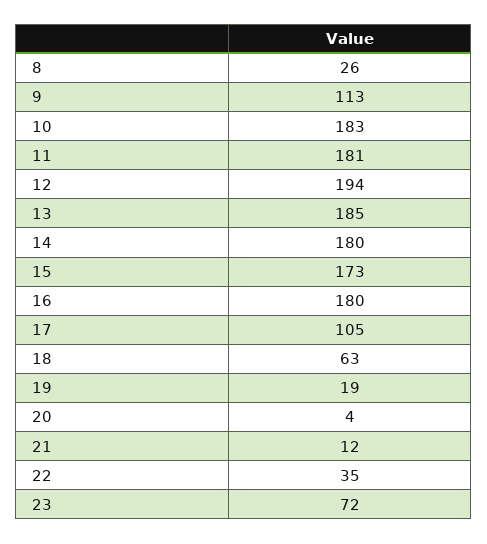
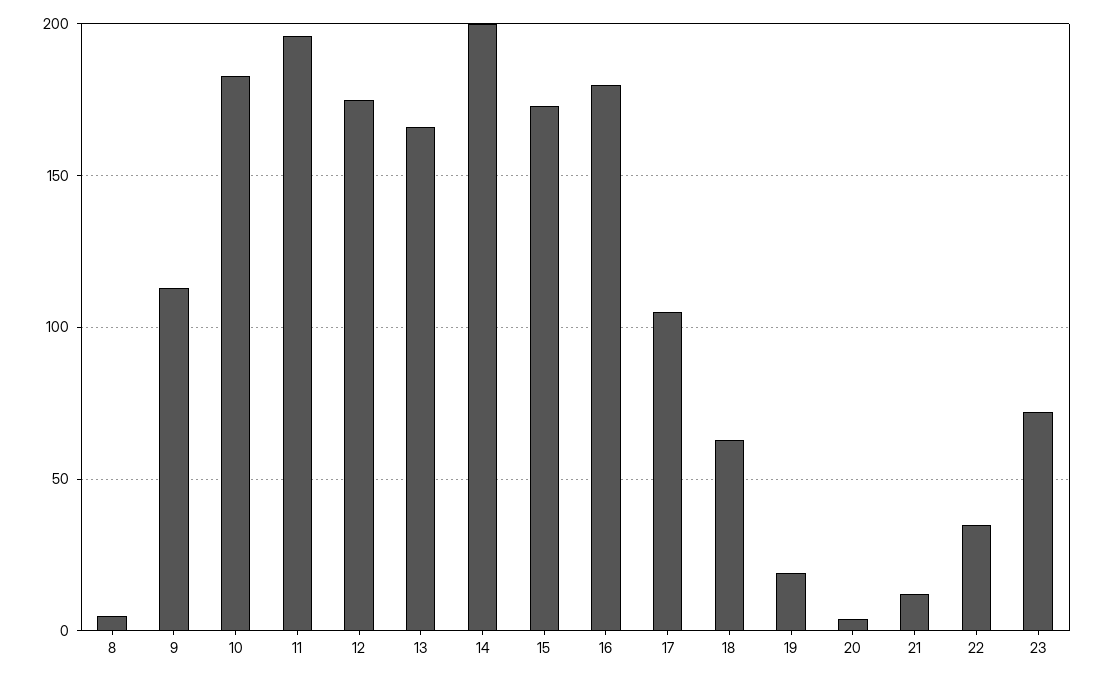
  {
-   "8": 26,
+   "8": 5,
    "9": 113,
    "10": 183,
-   "11": 181,
+   "11": 195,
-   "12": 194,
+   "12": 175,
-   "13": 185,
+   "13": 165,
-   "14": 180,
+   "14": 200,
    "15": 173,
    "16": 180,
    "17": 105,
    "18": 63,
    "19": 19,
    "20": 4,
    "21": 12,
    "22": 35,
    "23": 72
  }

